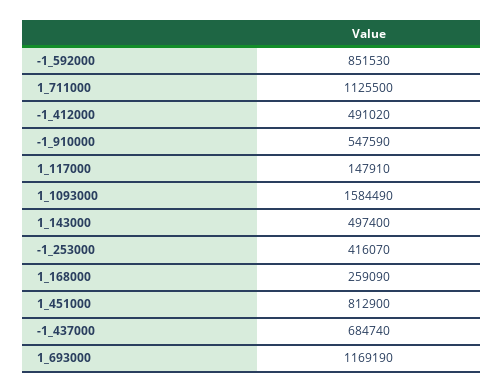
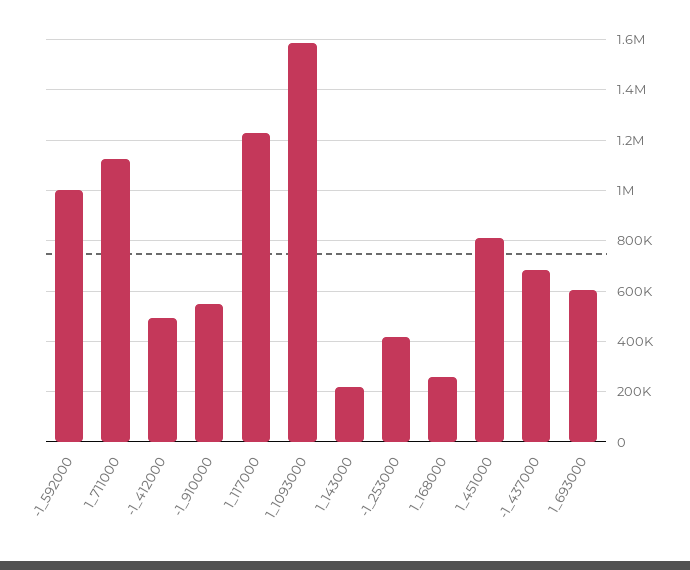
  {
-   "-1_592000": 851530,
+   "-1_592000": 1000000,
    "1_711000": 1125500,
    "-1_412000": 491020,
    "-1_910000": 547590,
-   "1_117000": 147910,
+   "1_117000": 1225000,
    "1_1093000": 1584490,
-   "1_143000": 497400,
+   "1_143000": 225000,
    "-1_253000": 416070,
    "1_168000": 259090,
    "1_451000": 812900,
    "-1_437000": 684740,
-   "1_693000": 1169190
+   "1_693000": 600000
  }

